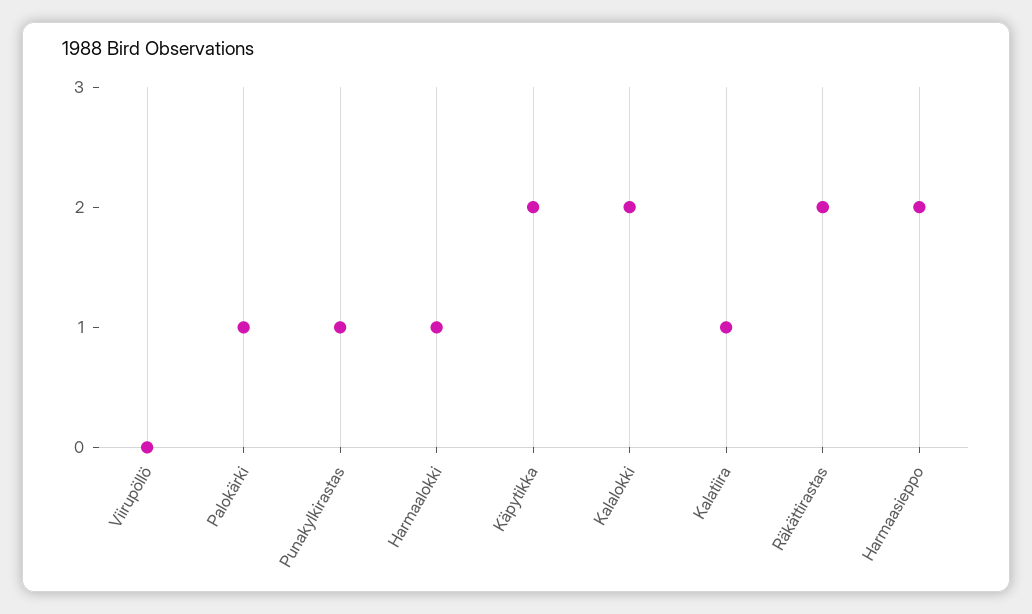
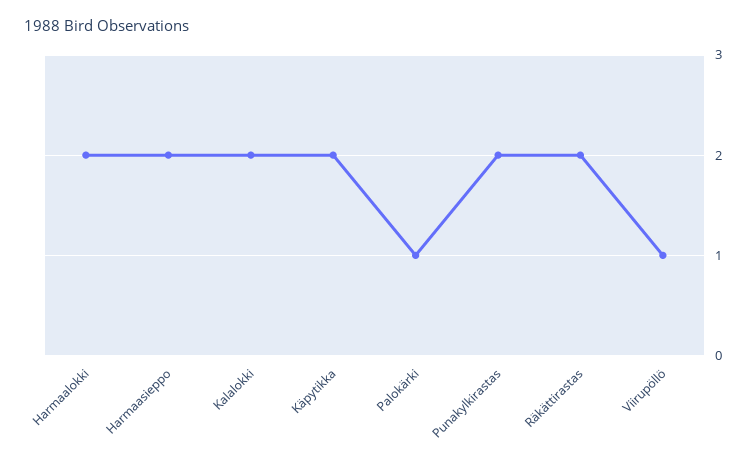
  {
-   "Viirupöllö": 0,
+   "Viirupöllö": 1,
    "Palokärki": 1,
-   "Punakylkirastas": 1,
+   "Punakylkirastas": 2,
-   "Harmaalokki": 1,
+   "Harmaalokki": 2,
    "Käpytikka": 2,
    "Kalalokki": 2,
-   "Kalatiira": 1,
    "Räkättirastas": 2,
    "Harmaasieppo": 2
  }

